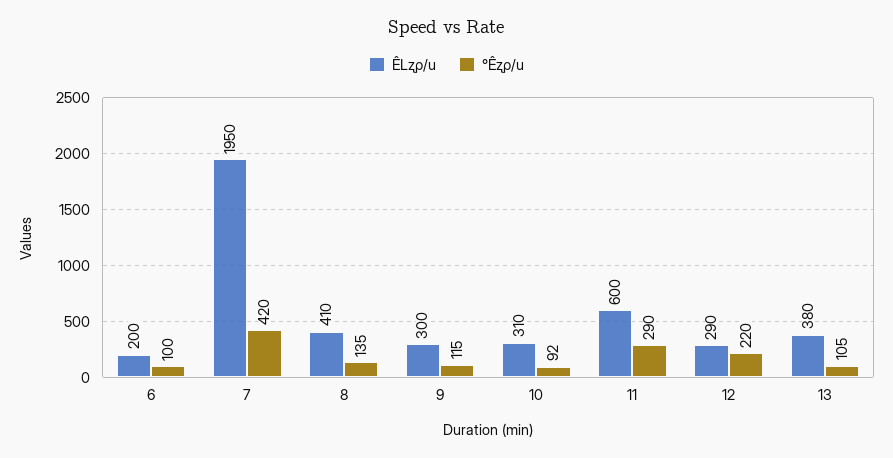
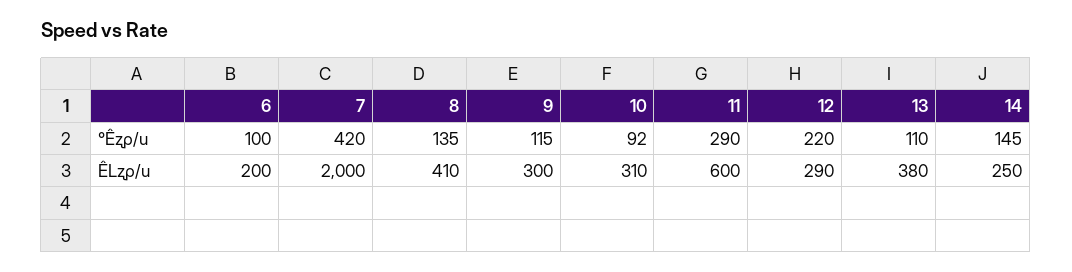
  {
    "ÊLʐρ/u": {
      "6": 200,
-     "7": 1950,
+     "7": 2000,
      "8": 410,
      "9": 300,
      "10": 310,
      "11": 600,
      "12": 290,
-     "13": 380
+     "13": 380,
+     "14": 250
    },
    "°Êʐρ/u": {
      "6": 100,
      "7": 420,
      "8": 135,
      "9": 115,
      "10": 92,
      "11": 290,
      "12": 220,
-     "13": 105
+     "13": 110,
+     "14": 145
    }
  }

